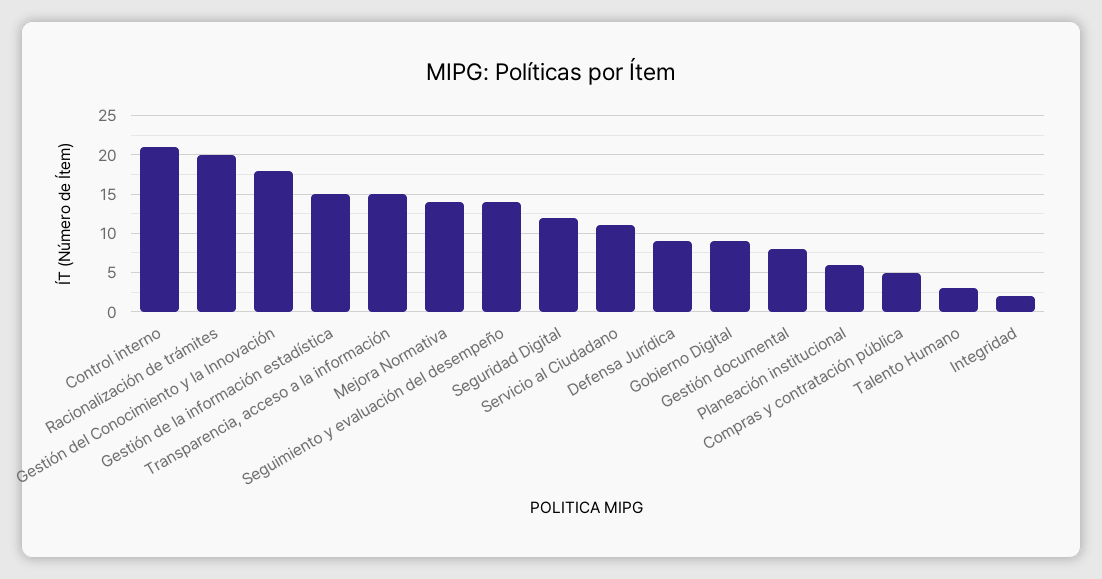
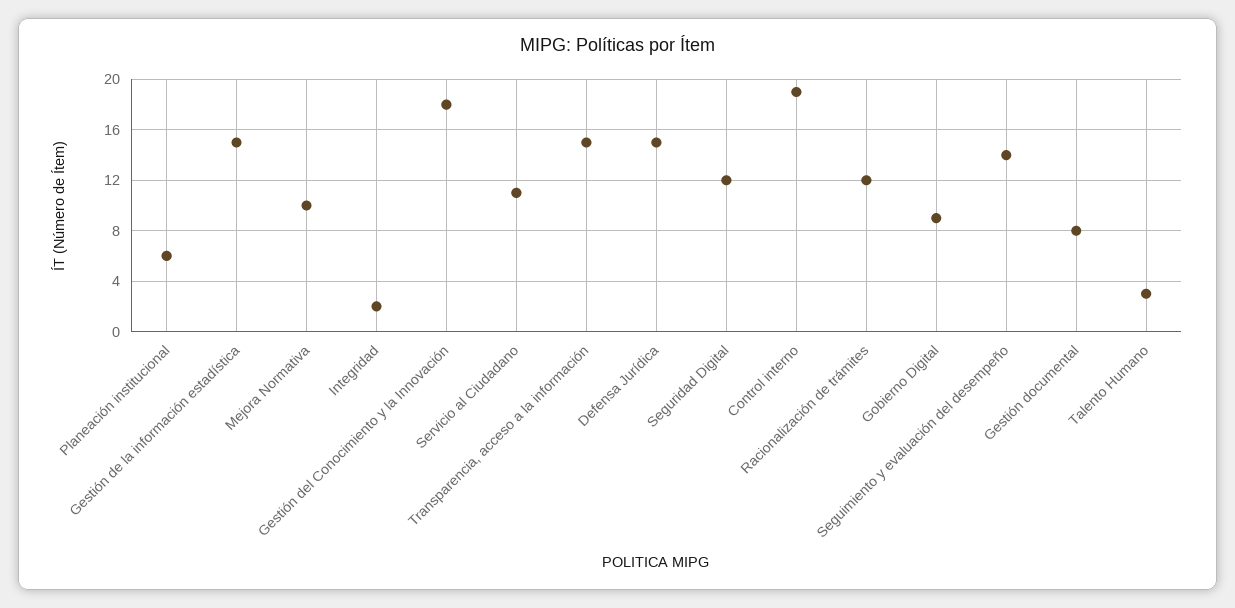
  {
-   "Control interno": 21,
+   "Control interno": 19,
-   "Racionalización de trámites": 20,
+   "Racionalización de trámites": 12,
    "Gestión del Conocimiento y la Innovación": 18,
    "Gestión de la información estadística": 15,
    "Transparencia, acceso a la información": 15,
-   "Mejora Normativa": 14,
+   "Mejora Normativa": 10,
    "Seguimiento y evaluación del desempeño": 14,
    "Seguridad Digital": 12,
    "Servicio al Ciudadano": 11,
-   "Defensa Jurídica": 9,
+   "Defensa Jurídica": 15,
    "Gobierno Digital": 9,
    "Gestión documental": 8,
    "Planeación institucional": 6,
-   "Compras y contratación pública": 5,
    "Talento Humano": 3,
    "Integridad": 2
  }

